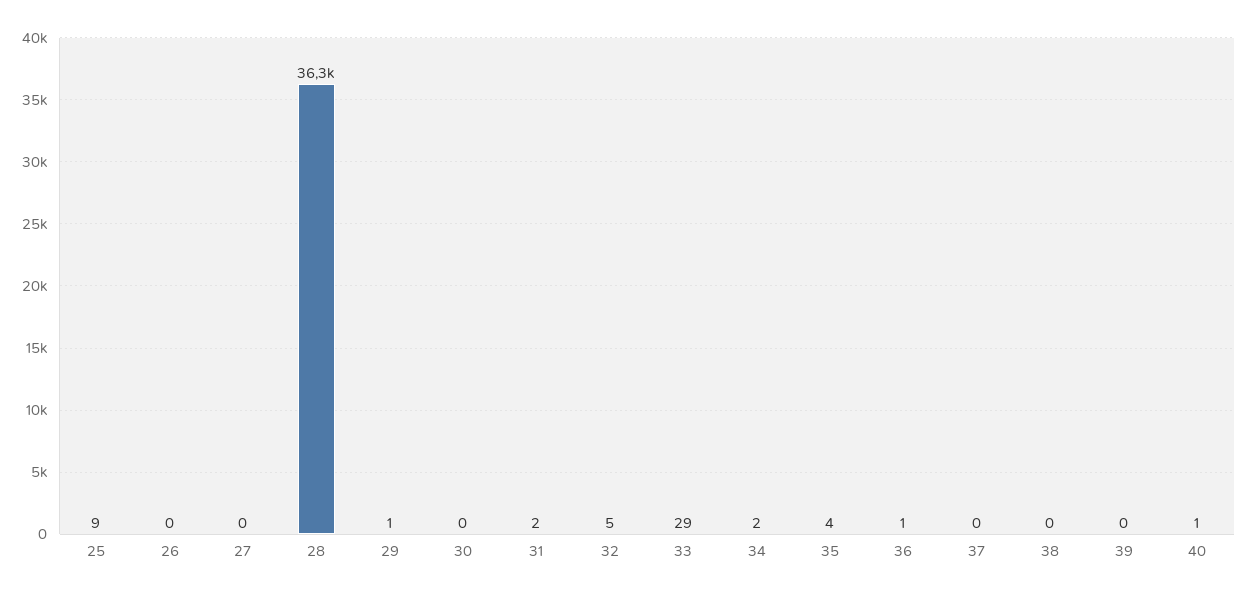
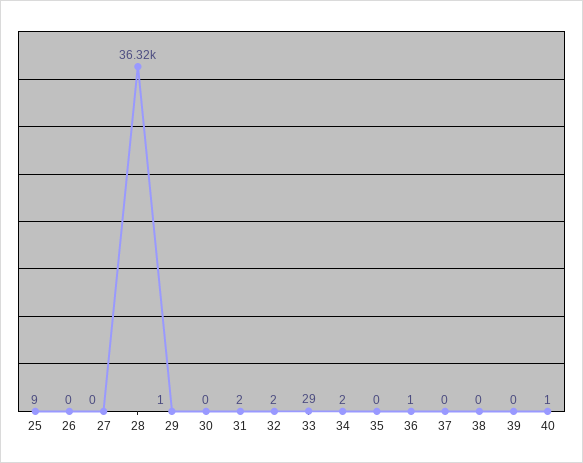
  {
    "25": 9,
    "26": 0,
    "27": 0,
    "28": 36320,
    "29": 1,
    "30": 0,
    "31": 2,
-   "32": 5,
+   "32": 2,
    "33": 29,
    "34": 2,
-   "35": 4,
+   "35": 0,
    "36": 1,
    "37": 0,
    "38": 0,
    "39": 0,
    "40": 1
  }

